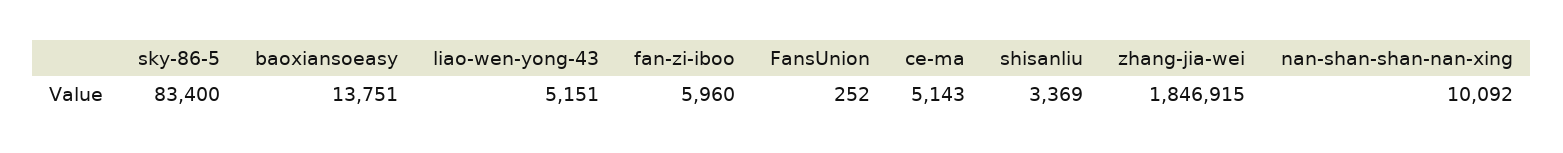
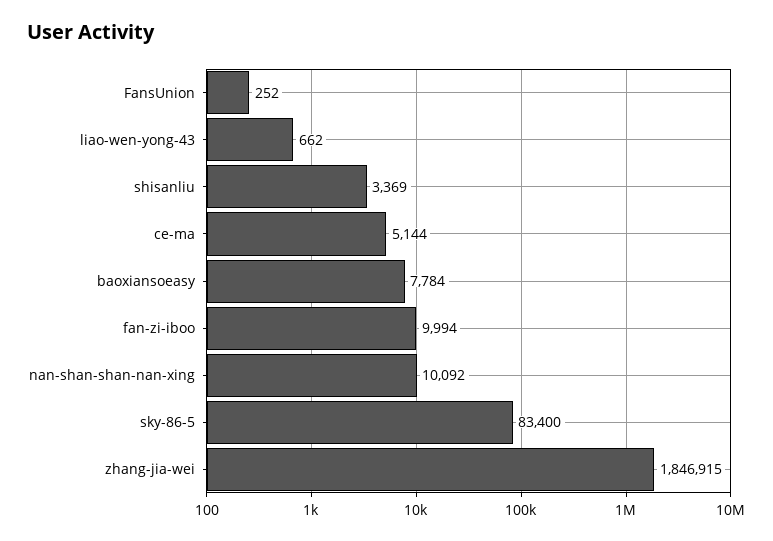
  {
    "sky-86-5": 83400,
-   "baoxiansoeasy": 13751,
+   "baoxiansoeasy": 7784,
-   "liao-wen-yong-43": 5151,
+   "liao-wen-yong-43": 662,
-   "fan-zi-iboo": 5960,
+   "fan-zi-iboo": 9994,
    "FansUnion": 252,
-   "ce-ma": 5143,
+   "ce-ma": 5144,
    "shisanliu": 3369,
    "zhang-jia-wei": 1846915,
    "nan-shan-shan-nan-xing": 10092
  }

